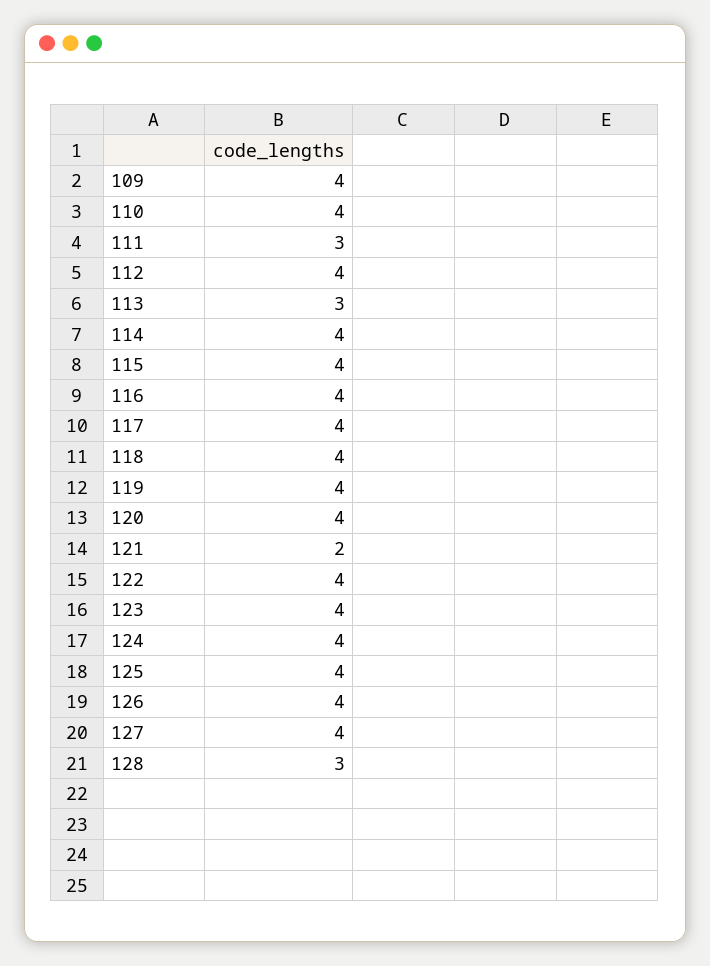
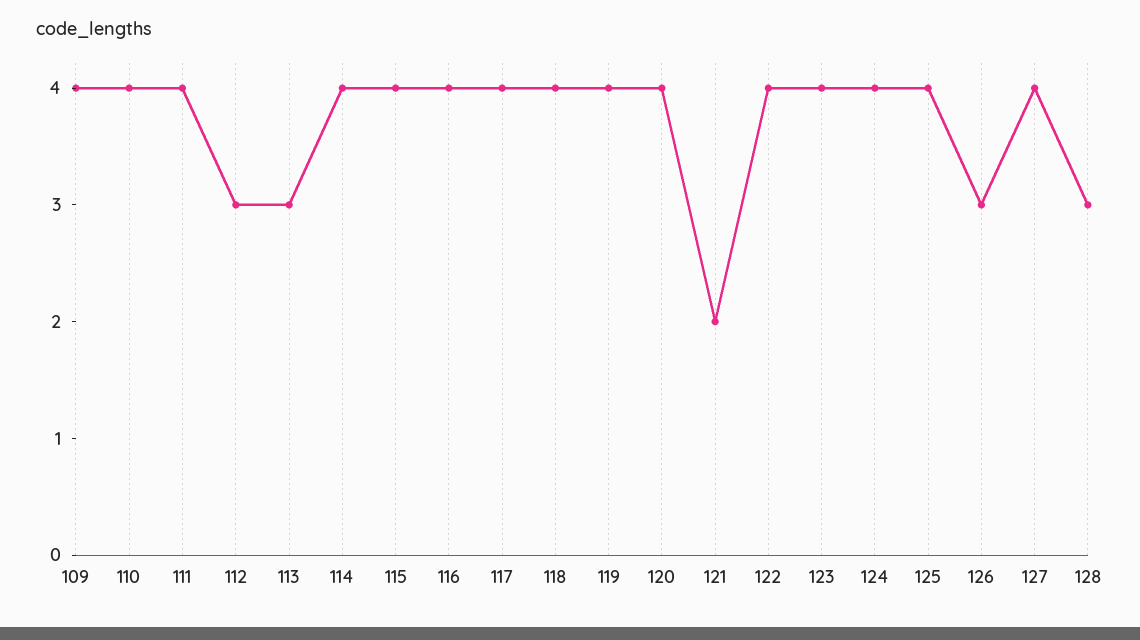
  {
    "109": 4,
    "110": 4,
-   "111": 3,
+   "111": 4,
-   "112": 4,
+   "112": 3,
    "113": 3,
    "114": 4,
    "115": 4,
    "116": 4,
    "117": 4,
    "118": 4,
    "119": 4,
    "120": 4,
    "121": 2,
    "122": 4,
    "123": 4,
    "124": 4,
    "125": 4,
-   "126": 4,
+   "126": 3,
    "127": 4,
    "128": 3
  }

